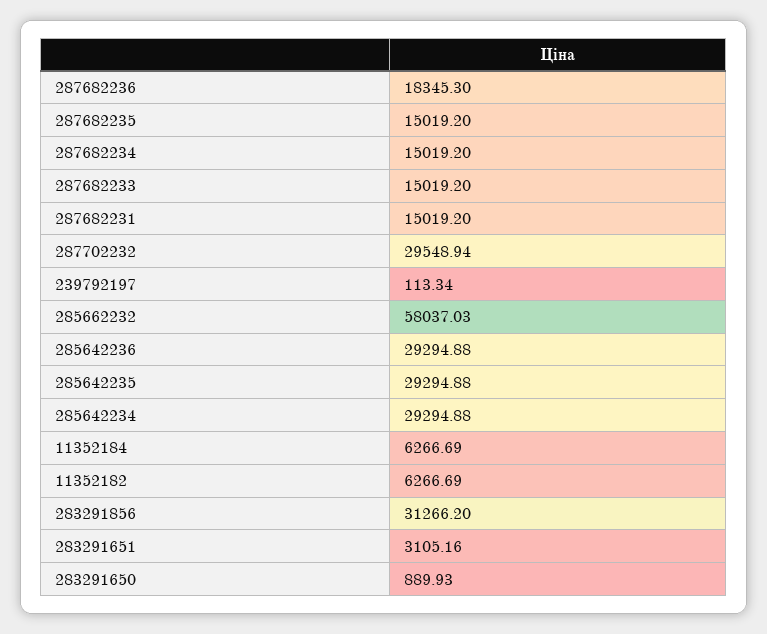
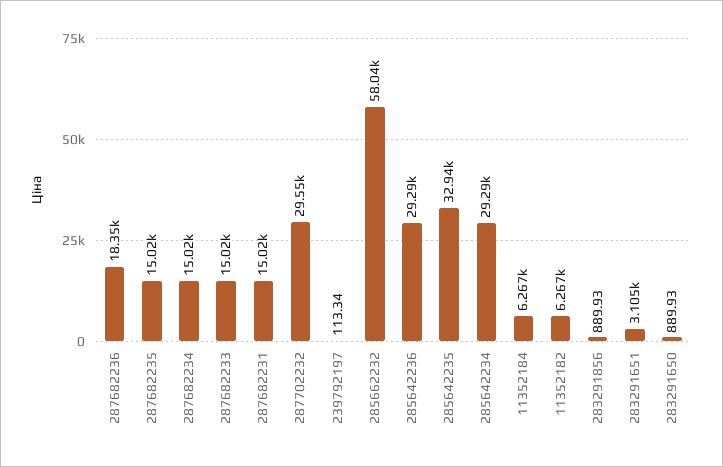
  {
    "287682236": 18345.3,
    "287682235": 15019.2,
    "287682234": 15019.2,
    "287682233": 15019.2,
    "287682231": 15019.2,
    "287702232": 29548.94,
    "239792197": 113.34,
    "285662232": 58037.03,
    "285642236": 29294.88,
-   "285642235": 29294.88,
+   "285642235": 32940,
    "285642234": 29294.88,
    "11352184": 6266.69,
    "11352182": 6266.69,
-   "283291856": 31266.2,
+   "283291856": 889.93,
    "283291651": 3105.16,
    "283291650": 889.93
  }

